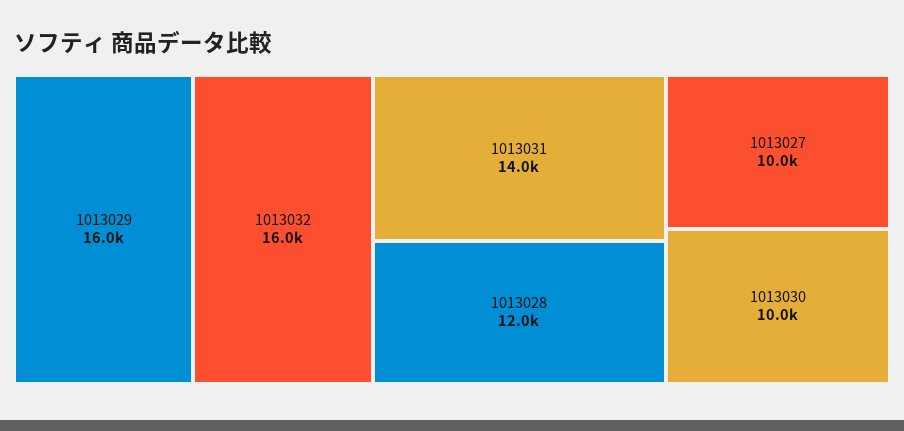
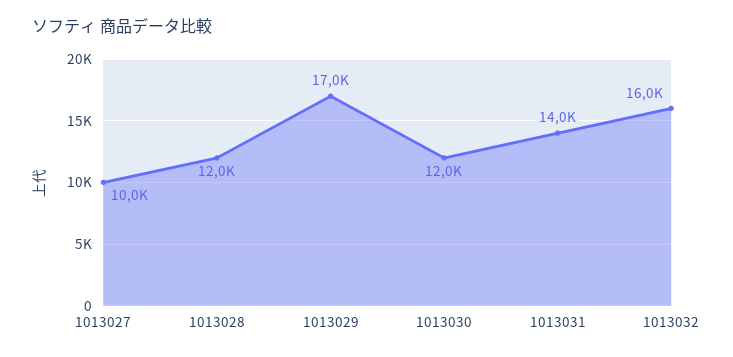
  {
-   "1013029": 16000,
+   "1013029": 17000,
    "1013032": 16000,
    "1013031": 14000,
    "1013028": 12000,
    "1013027": 10000,
-   "1013030": 10000
+   "1013030": 12000
  }

